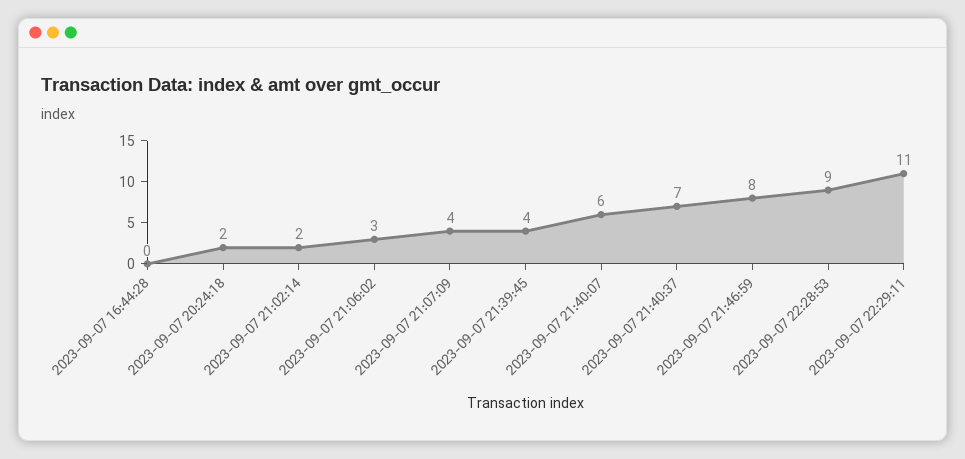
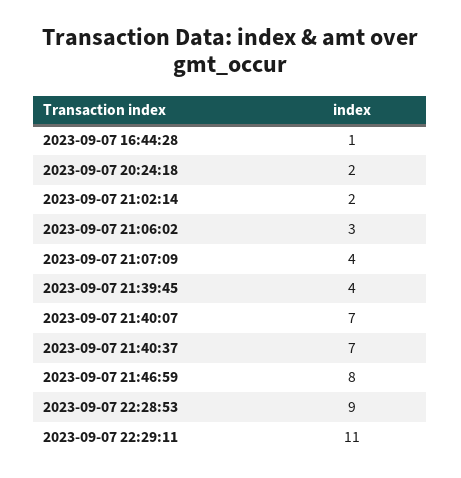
  {
-   "2023-09-07 16:44:28": 0,
+   "2023-09-07 16:44:28": 1,
    "2023-09-07 20:24:18": 2,
    "2023-09-07 21:02:14": 2,
    "2023-09-07 21:06:02": 3,
    "2023-09-07 21:07:09": 4,
    "2023-09-07 21:39:45": 4,
-   "2023-09-07 21:40:07": 6,
+   "2023-09-07 21:40:07": 7,
    "2023-09-07 21:40:37": 7,
    "2023-09-07 21:46:59": 8,
    "2023-09-07 22:28:53": 9,
    "2023-09-07 22:29:11": 11
  }

